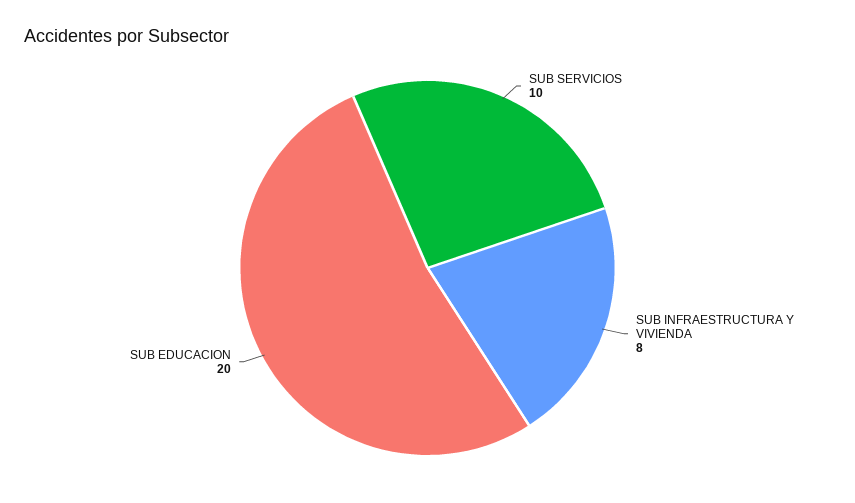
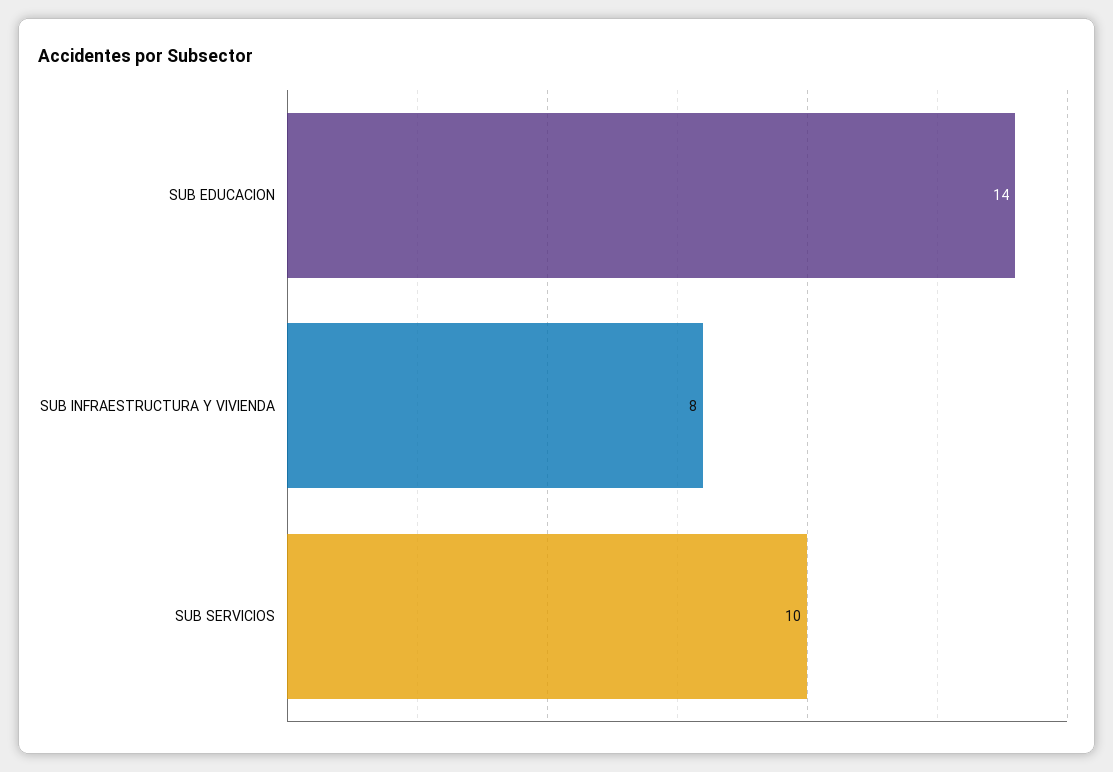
  {
    "SUB SERVICIOS": 10,
    "SUB INFRAESTRUCTURA Y VIVIENDA": 8,
-   "SUB EDUCACION": 20
+   "SUB EDUCACION": 14
  }

